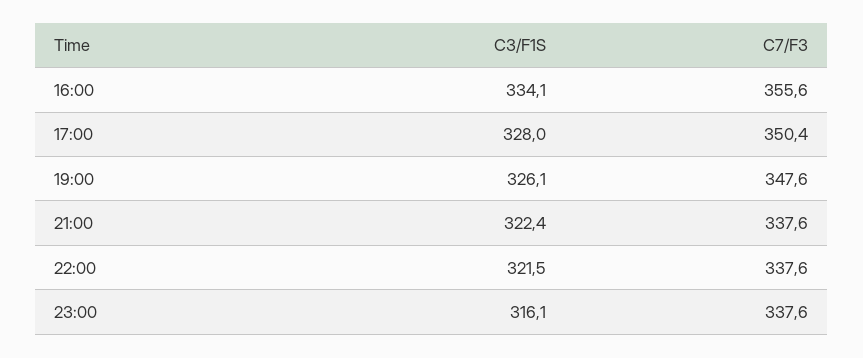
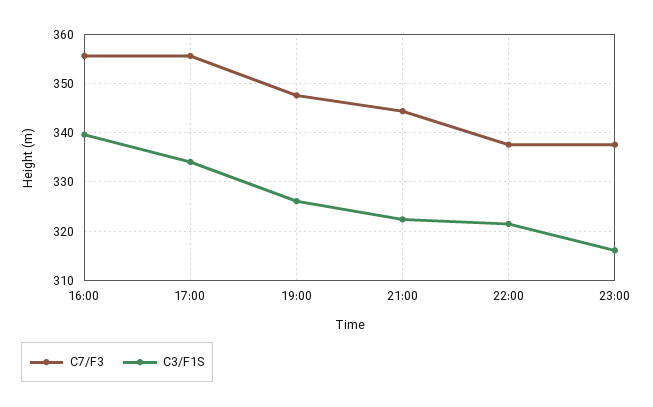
  {
    "C3/F1S": {
-     "16:00": 334.1,
+     "16:00": 340,
-     "17:00": 328,
+     "17:00": 334,
      "19:00": 326.1,
      "21:00": 322.4,
      "22:00": 321.5,
      "23:00": 316.1
    },
    "C7/F3": {
      "16:00": 355.6,
-     "17:00": 350.4,
+     "17:00": 356,
      "19:00": 347.6,
-     "21:00": 337.6,
+     "21:00": 344,
      "22:00": 337.6,
      "23:00": 337.6
    }
  }

